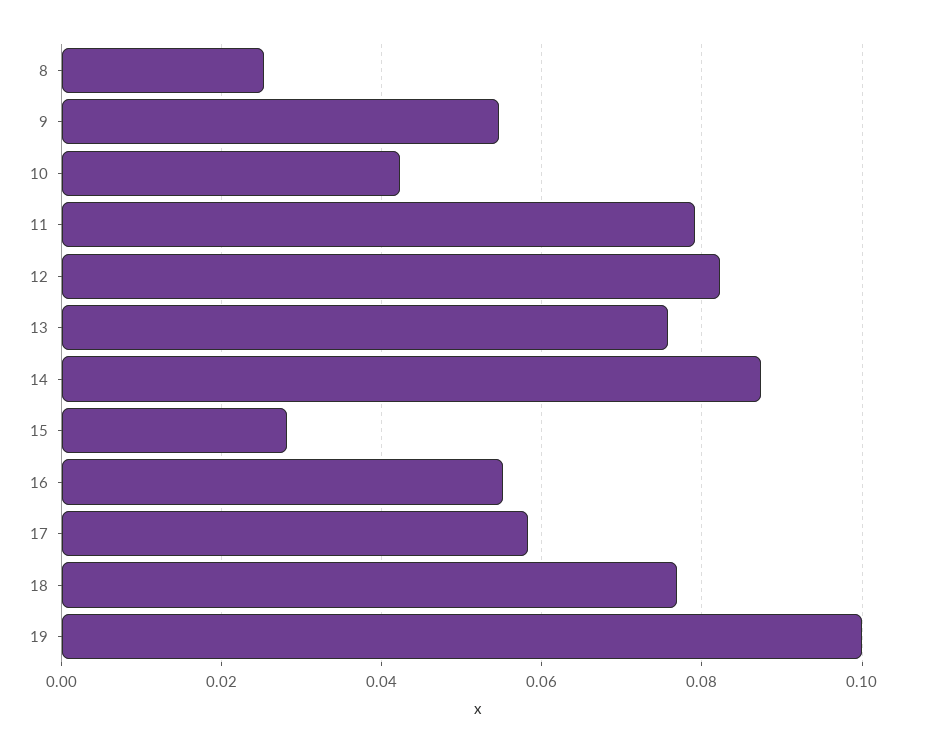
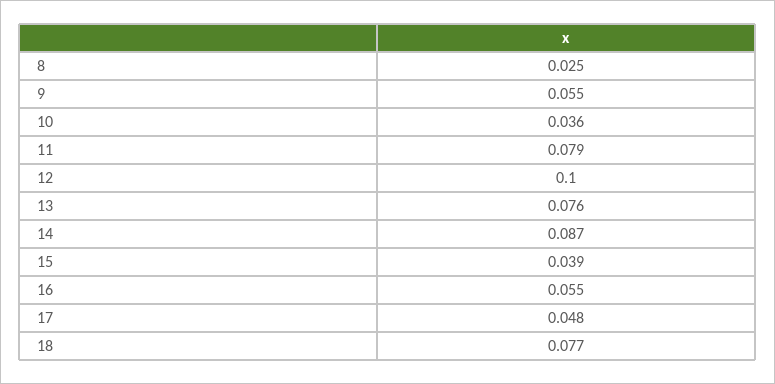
  {
    "8": 0.025,
    "9": 0.055,
-   "10": 0.042,
+   "10": 0.036,
    "11": 0.079,
-   "12": 0.082,
+   "12": 0.1,
    "13": 0.076,
    "14": 0.087,
-   "15": 0.028,
+   "15": 0.039,
    "16": 0.055,
-   "17": 0.058,
+   "17": 0.048,
-   "18": 0.077,
+   "18": 0.077
-   "19": 0.1
  }

